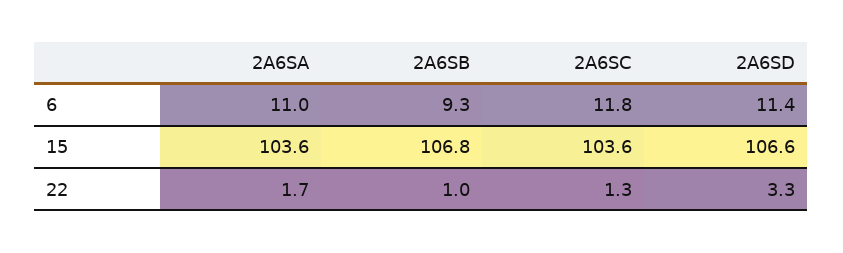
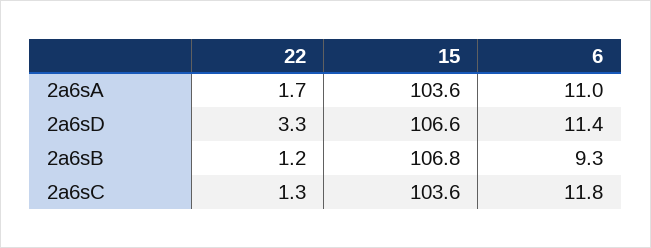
  {
    "2A6SA": {
      "6": 11,
      "15": 103.6,
      "22": 1.7
    },
    "2A6SB": {
      "6": 9.3,
      "15": 106.8,
-     "22": 1
+     "22": 1.2
    },
    "2A6SC": {
      "6": 11.8,
      "15": 103.6,
      "22": 1.3
    },
    "2A6SD": {
      "6": 11.4,
      "15": 106.6,
      "22": 3.3
    }
  }

